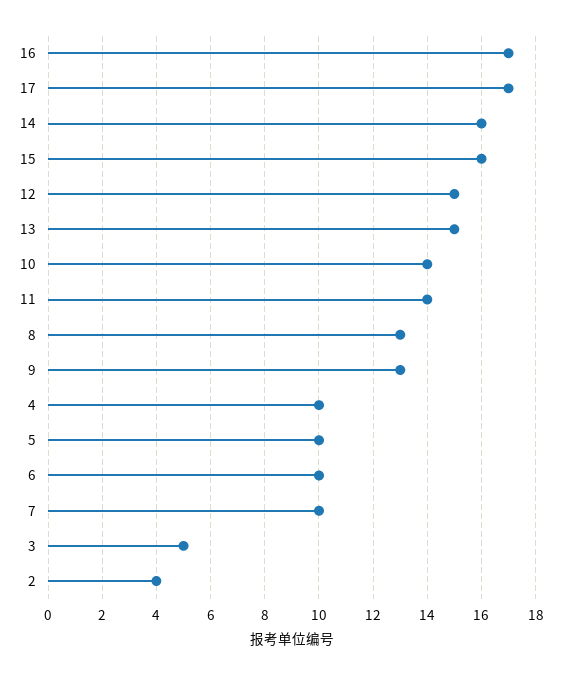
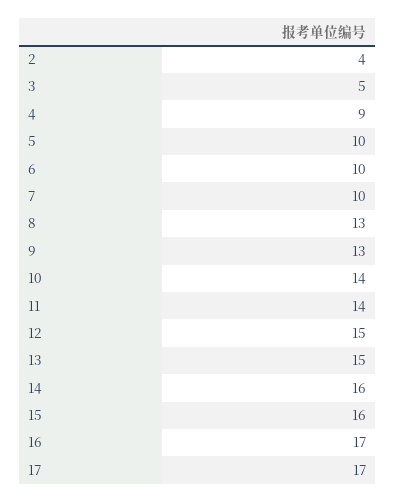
  {
    "16": 17,
    "17": 17,
    "14": 16,
    "15": 16,
    "12": 15,
    "13": 15,
    "10": 14,
    "11": 14,
    "8": 13,
    "9": 13,
-   "4": 10,
+   "4": 9,
    "5": 10,
    "6": 10,
    "7": 10,
    "3": 5,
    "2": 4
  }

